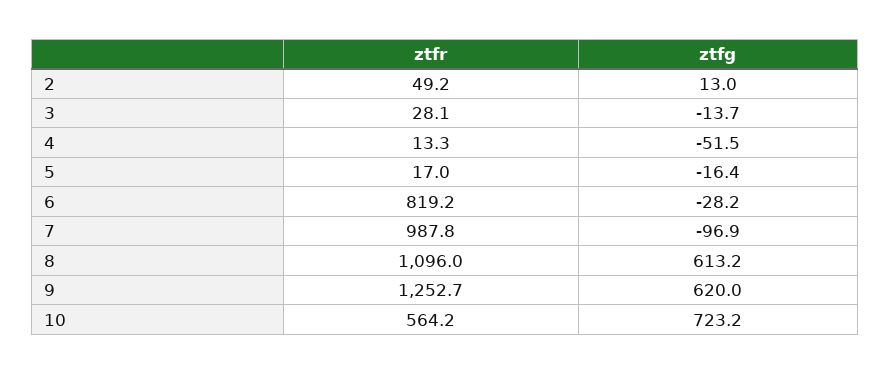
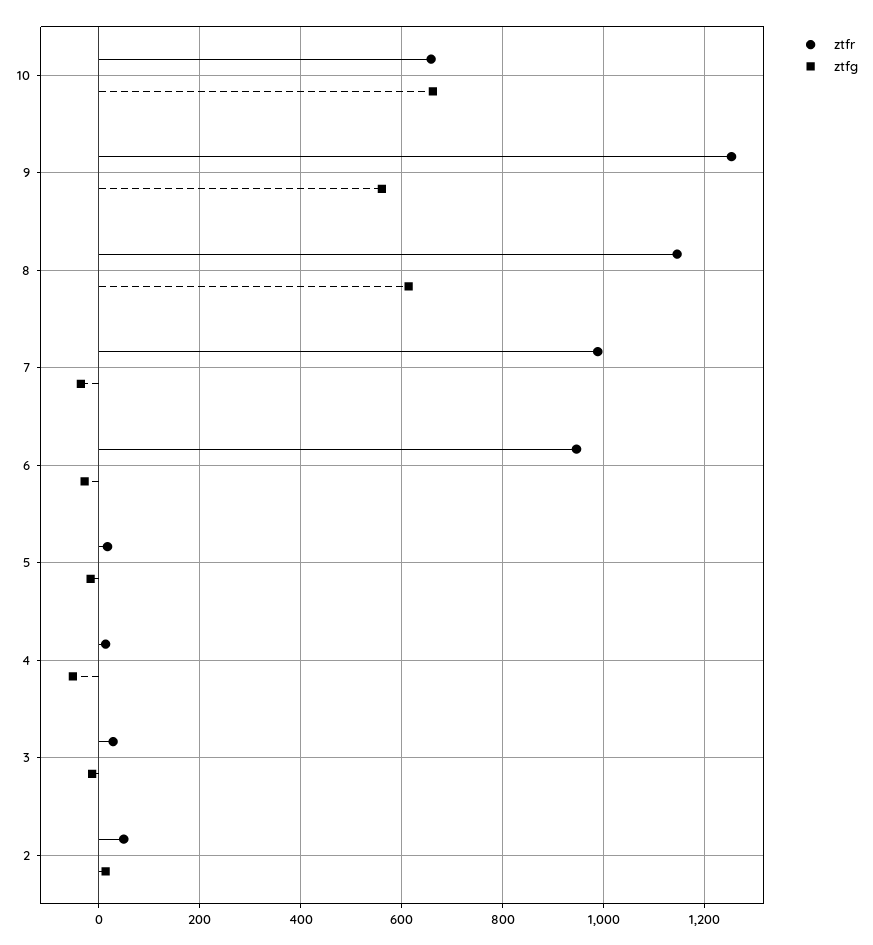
  {
    "ztfr": {
      "2": 49.2,
      "3": 28.1,
      "4": 13.3,
      "5": 17,
-     "6": 819.2,
+     "6": 940,
      "7": 987.8,
-     "8": 1096,
+     "8": 1140,
      "9": 1252.7,
-     "10": 564.2
+     "10": 660
    },
    "ztfg": {
      "2": 13,
      "3": -13.7,
      "4": -51.5,
      "5": -16.4,
      "6": -28.2,
-     "7": -96.9,
+     "7": -40,
      "8": 613.2,
-     "9": 620,
+     "9": 560,
-     "10": 723.2
+     "10": 660
    }
  }

